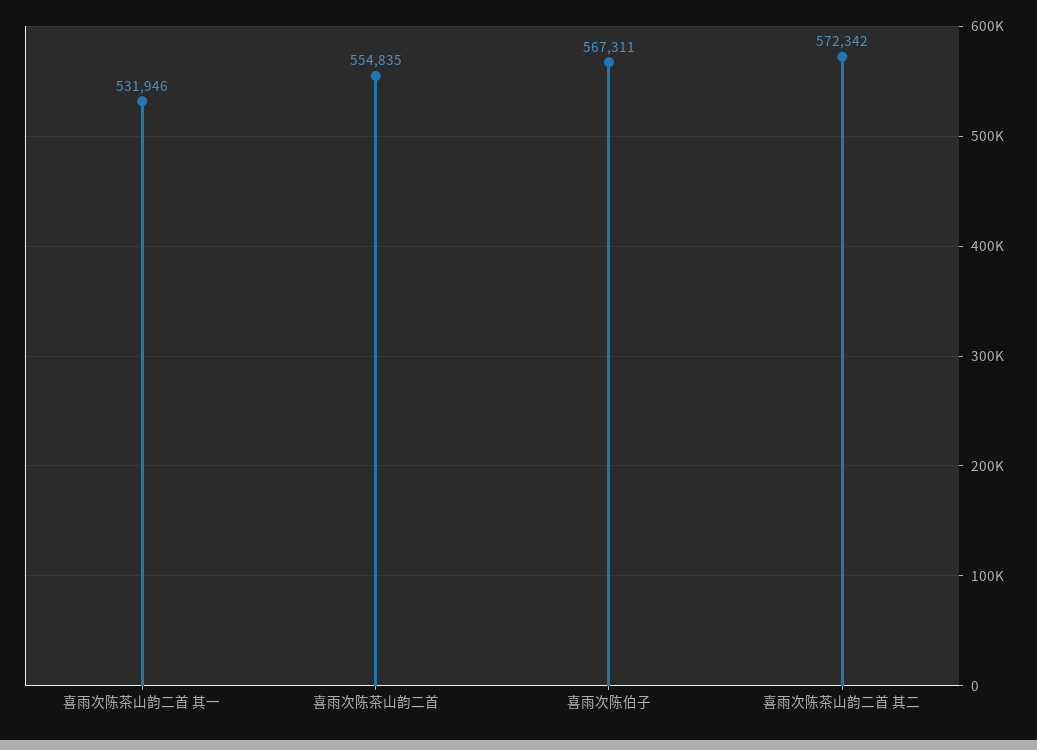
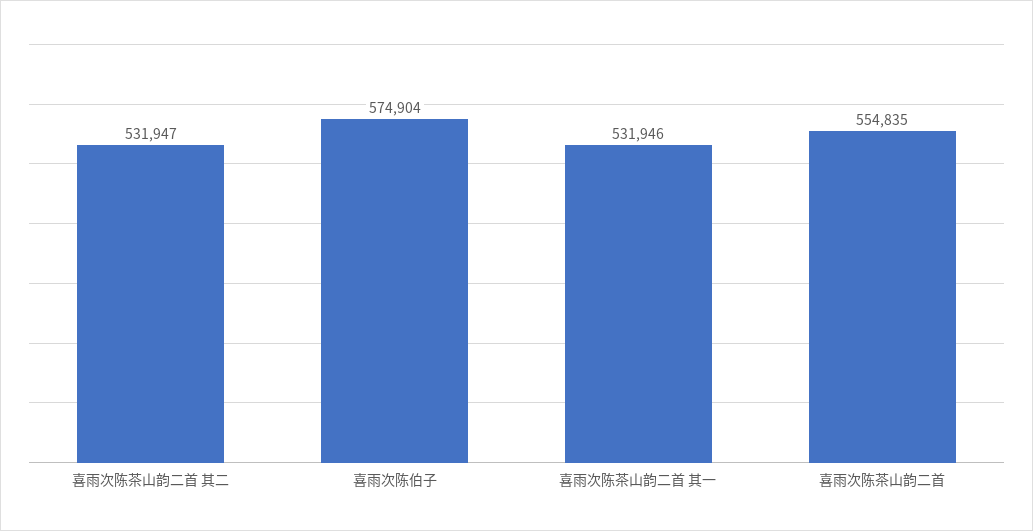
  {
    "喜雨次陈茶山韵二首 其一": 531946,
    "喜雨次陈茶山韵二首": 554835,
-   "喜雨次陈伯子": 567311,
+   "喜雨次陈伯子": 574904,
-   "喜雨次陈茶山韵二首 其二": 572342
+   "喜雨次陈茶山韵二首 其二": 531947
  }

